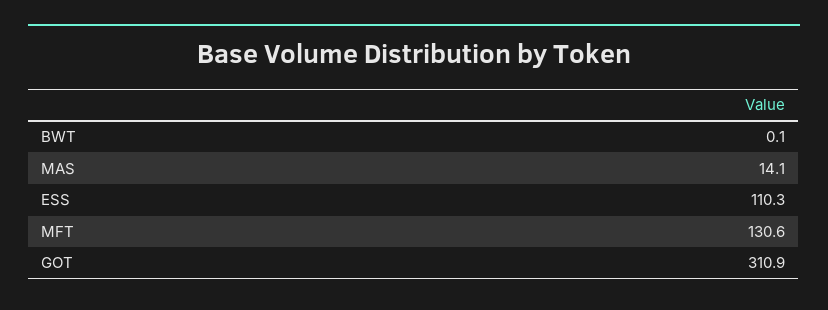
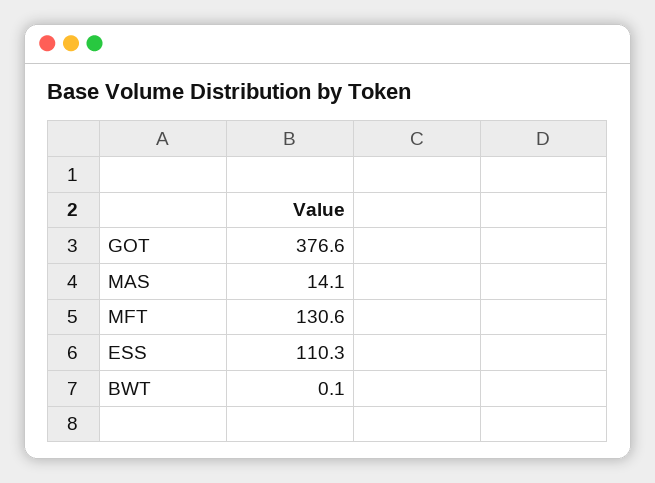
  {
    "BWT": 0.1,
    "MAS": 14.1,
    "ESS": 110.3,
    "MFT": 130.6,
-   "GOT": 310.9
+   "GOT": 376.6
  }

